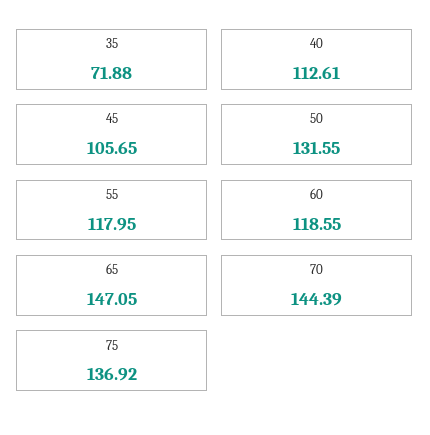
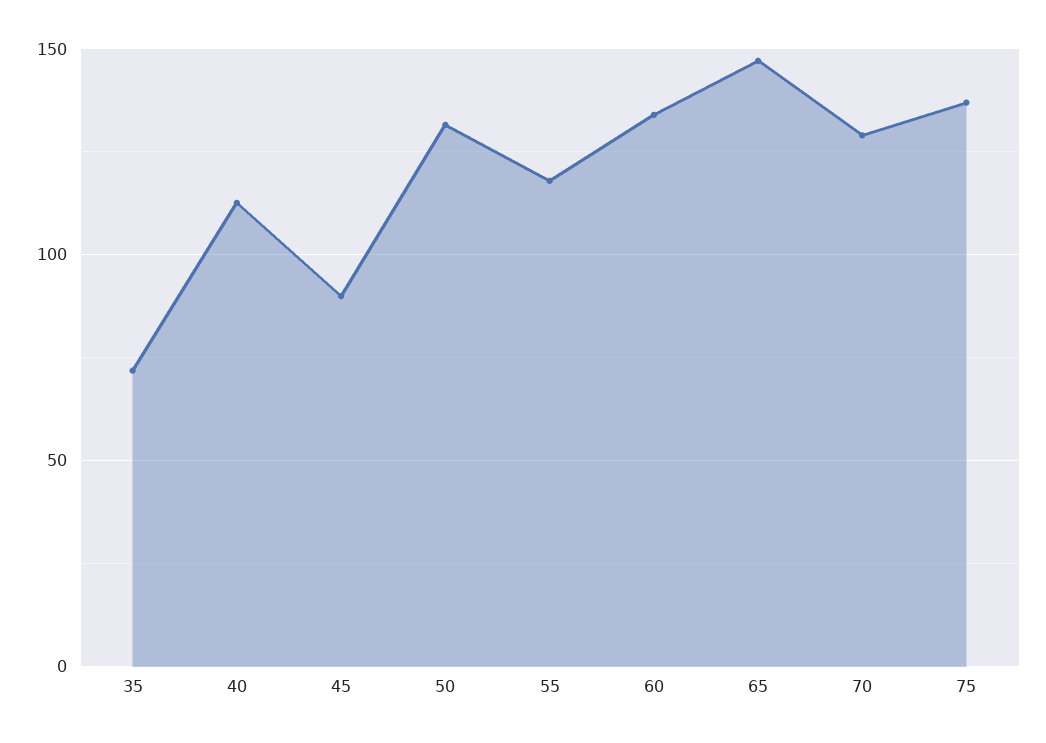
  {
    "35": 71.88,
    "40": 112.61,
-   "45": 105.65,
+   "45": 90,
    "50": 131.55,
    "55": 117.95,
-   "60": 118.55,
+   "60": 135,
    "65": 147.05,
-   "70": 144.39,
+   "70": 130,
    "75": 136.92
  }

